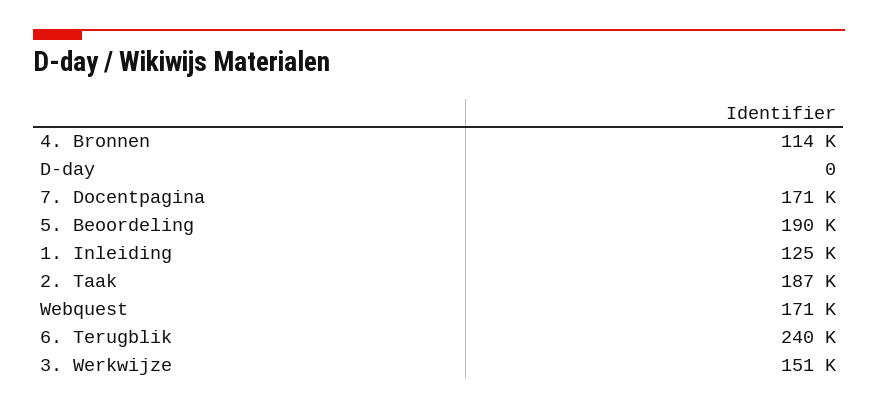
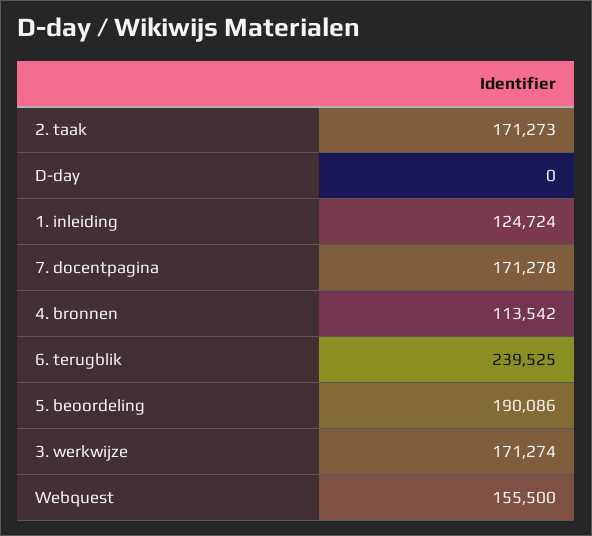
  {
    "4. Bronnen": 113542,
    "D-day": 0,
    "7. Docentpagina": 171278,
    "5. Beoordeling": 190086,
    "1. Inleiding": 124724,
-   "2. Taak": 187000,
+   "2. Taak": 171273,
-   "Webquest": 171000,
+   "Webquest": 155500,
    "6. Terugblik": 239525,
-   "3. Werkwijze": 151000
+   "3. Werkwijze": 171274
  }

